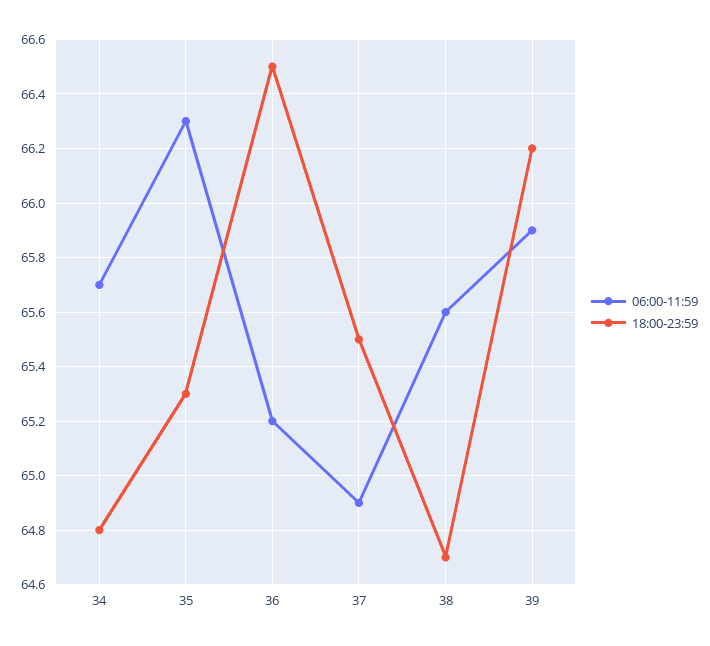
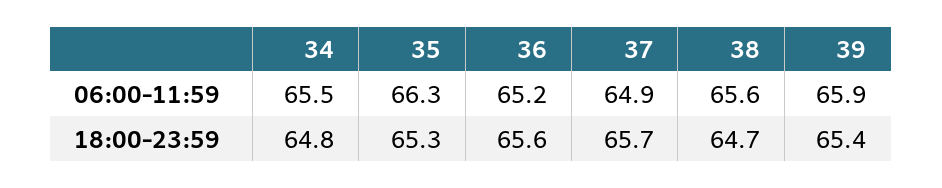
  {
    "06:00-11:59": {
-     "34": 65.7,
+     "34": 65.5,
      "35": 66.3,
      "36": 65.2,
      "37": 64.9,
      "38": 65.6,
      "39": 65.9
    },
    "18:00-23:59": {
      "34": 64.8,
      "35": 65.3,
-     "36": 66.5,
+     "36": 65.6,
-     "37": 65.5,
+     "37": 65.7,
      "38": 64.7,
-     "39": 66.2
+     "39": 65.4
    }
  }

